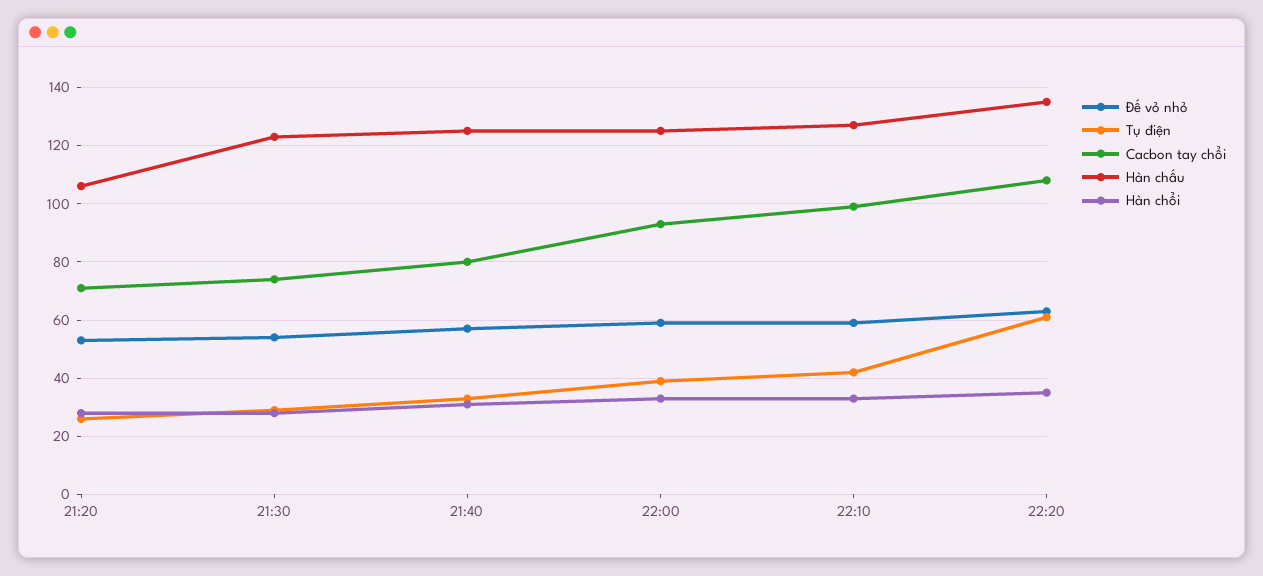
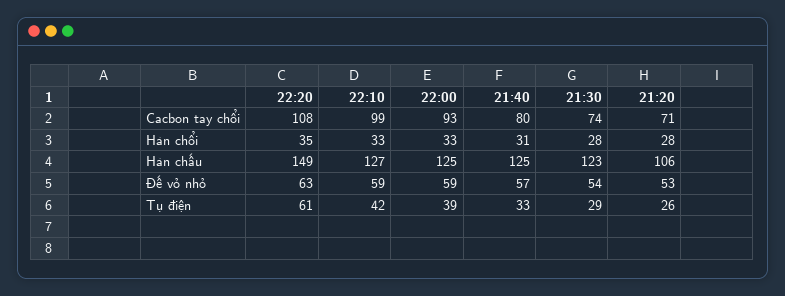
  {
    "Đế vỏ nhỏ": {
      "21:20": 53,
      "21:30": 54,
      "21:40": 57,
      "22:00": 59,
      "22:10": 59,
      "22:20": 63
    },
    "Tụ điện": {
      "21:20": 26,
      "21:30": 29,
      "21:40": 33,
      "22:00": 39,
      "22:10": 42,
      "22:20": 61
    },
    "Cacbon tay chổi": {
      "21:20": 71,
      "21:30": 74,
      "21:40": 80,
      "22:00": 93,
      "22:10": 99,
      "22:20": 108
    },
    "Hàn chấu": {
      "21:20": 106,
      "21:30": 123,
      "21:40": 125,
      "22:00": 125,
      "22:10": 127,
-     "22:20": 135
+     "22:20": 149
    },
    "Hàn chổi": {
      "21:20": 28,
      "21:30": 28,
      "21:40": 31,
      "22:00": 33,
      "22:10": 33,
      "22:20": 35
    }
  }

